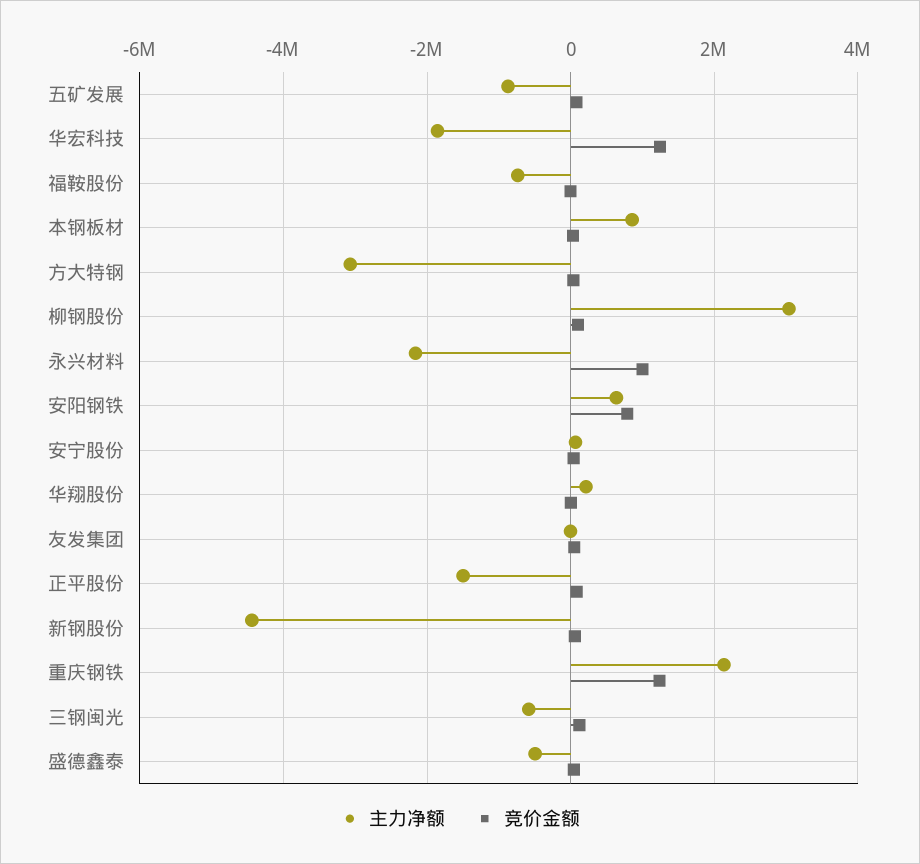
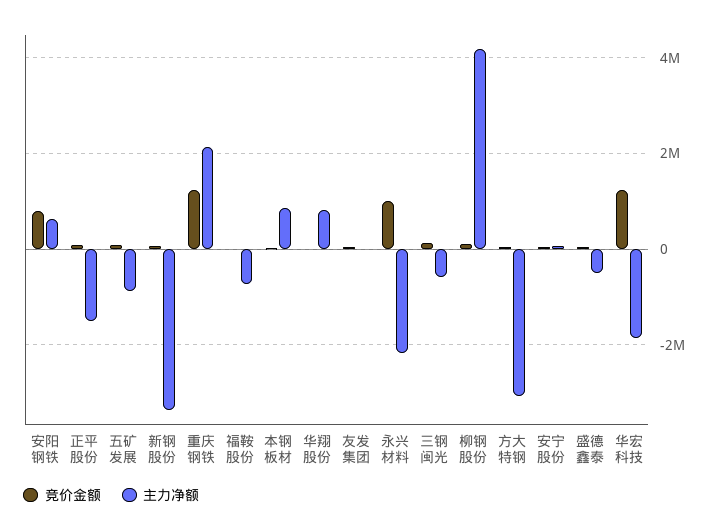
  {
    "主力净额": {
      "五矿发展": -800000,
      "华宏科技": -1800000,
      "福鞍股份": -800000,
      "本钢板材": 800000,
      "方大特钢": -3000000,
-     "柳钢股份": 3000000,
+     "柳钢股份": 4200000,
      "永兴材料": -2200000,
      "安阳钢铁": 600000,
      "安宁股份": 0,
-     "华翔股份": 200000,
+     "华翔股份": 800000,
      "友发集团": 0,
      "正平股份": -1400000,
-     "新钢股份": -4400000,
+     "新钢股份": -3400000,
      "重庆钢铁": 2200000,
      "三钢闽光": -600000,
      "盛德鑫泰": -400000
    },
    "竞价金额": {
      "五矿发展": 0,
      "华宏科技": 1200000,
      "福鞍股份": 0,
      "本钢板材": 0,
      "方大特钢": 0,
      "柳钢股份": 200000,
      "永兴材料": 1000000,
      "安阳钢铁": 800000,
      "安宁股份": 0,
      "华翔股份": 0,
      "友发集团": 0,
      "正平股份": 0,
      "新钢股份": 0,
      "重庆钢铁": 1200000,
      "三钢闽光": 200000,
      "盛德鑫泰": 0
    }
  }

